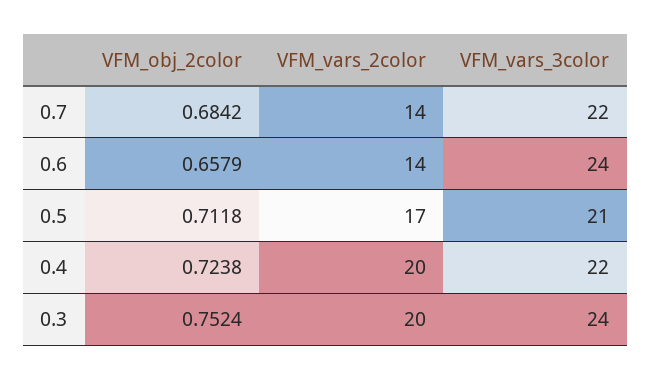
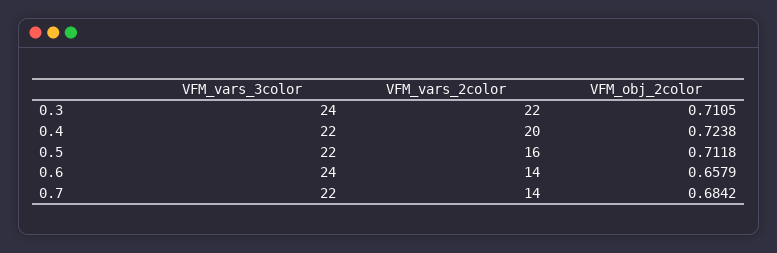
  {
    "VFM_obj_2color": {
      "0.7": 0.6842,
      "0.6": 0.6579,
      "0.5": 0.7118,
      "0.4": 0.7238,
-     "0.3": 0.7524
+     "0.3": 0.7105
    },
    "VFM_vars_2color": {
      "0.7": 14,
      "0.6": 14,
-     "0.5": 17,
+     "0.5": 16,
      "0.4": 20,
-     "0.3": 20
+     "0.3": 22
    },
    "VFM_vars_3color": {
      "0.7": 22,
      "0.6": 24,
-     "0.5": 21,
+     "0.5": 22,
      "0.4": 22,
      "0.3": 24
    }
  }

